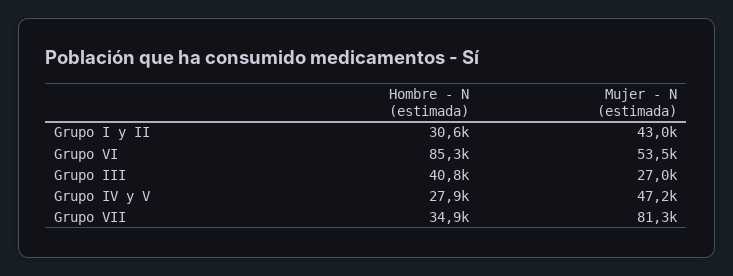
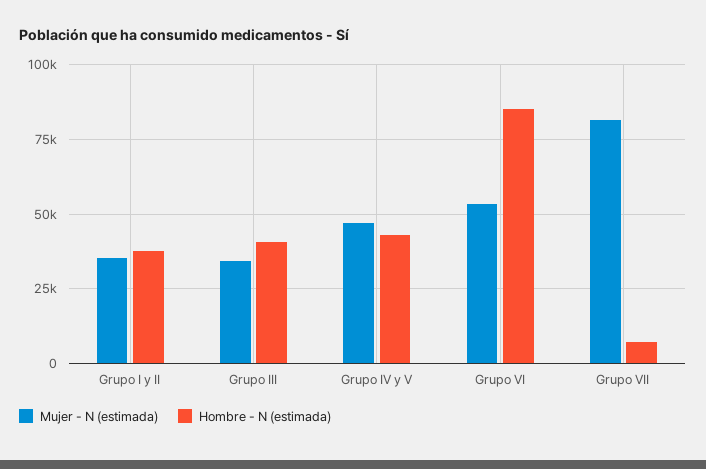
  {
    "Hombre - N (estimada)": {
-     "Grupo I y II": 30600,
+     "Grupo I y II": 37500,
      "Grupo VI": 85300,
      "Grupo III": 40800,
-     "Grupo IV y V": 27900,
+     "Grupo IV y V": 42500,
-     "Grupo VII": 34900
+     "Grupo VII": 7500
    },
    "Mujer - N (estimada)": {
-     "Grupo I y II": 43000,
+     "Grupo I y II": 35000,
      "Grupo VI": 53500,
-     "Grupo III": 27000,
+     "Grupo III": 35000,
      "Grupo IV y V": 47200,
      "Grupo VII": 81300
    }
  }

